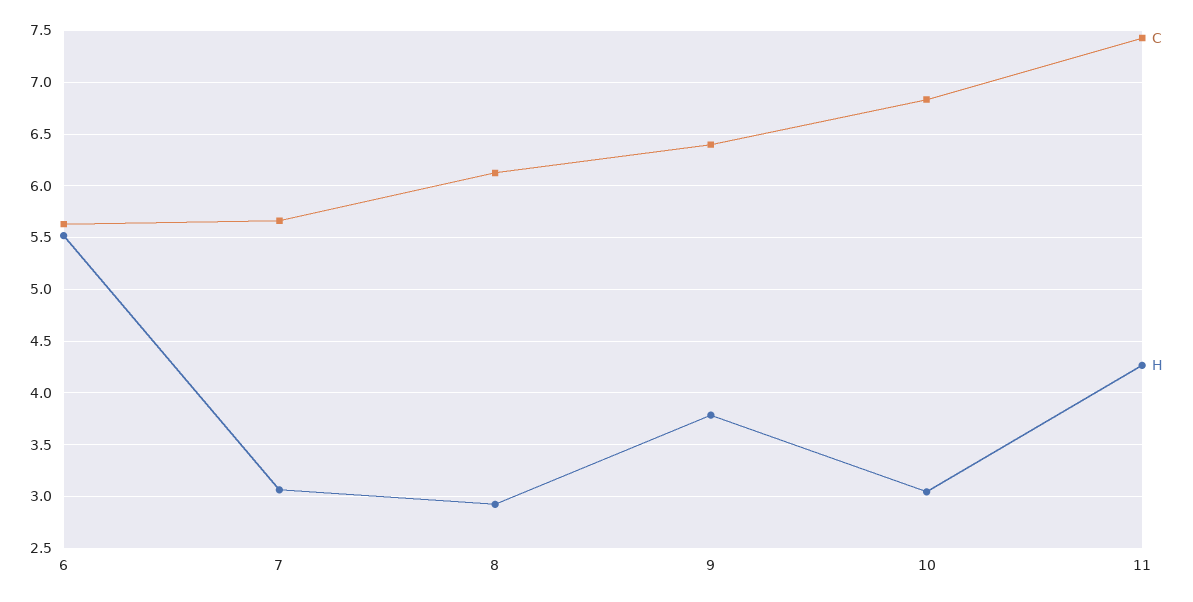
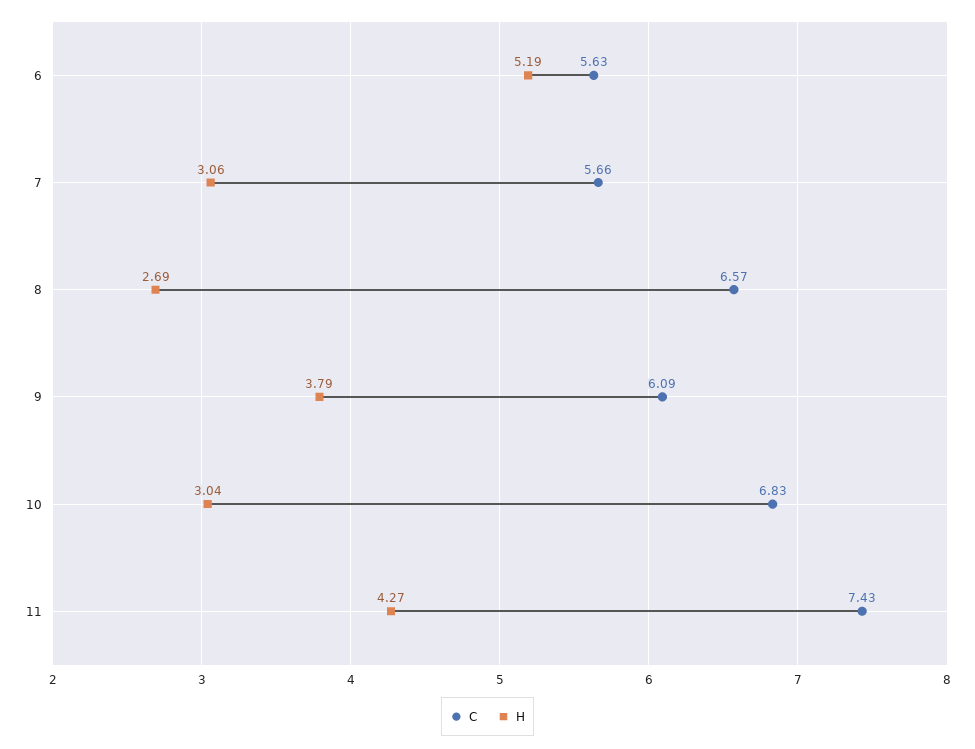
  {
    "C": {
      "6": 5.63,
      "7": 5.66,
-     "8": 6.1,
+     "8": 6.57,
-     "9": 6.4,
+     "9": 6.09,
      "10": 6.83,
      "11": 7.43
    },
    "H": {
-     "6": 5.5,
+     "6": 5.19,
      "7": 3.06,
-     "8": 2.9,
+     "8": 2.69,
      "9": 3.79,
      "10": 3.04,
      "11": 4.27
    }
  }

